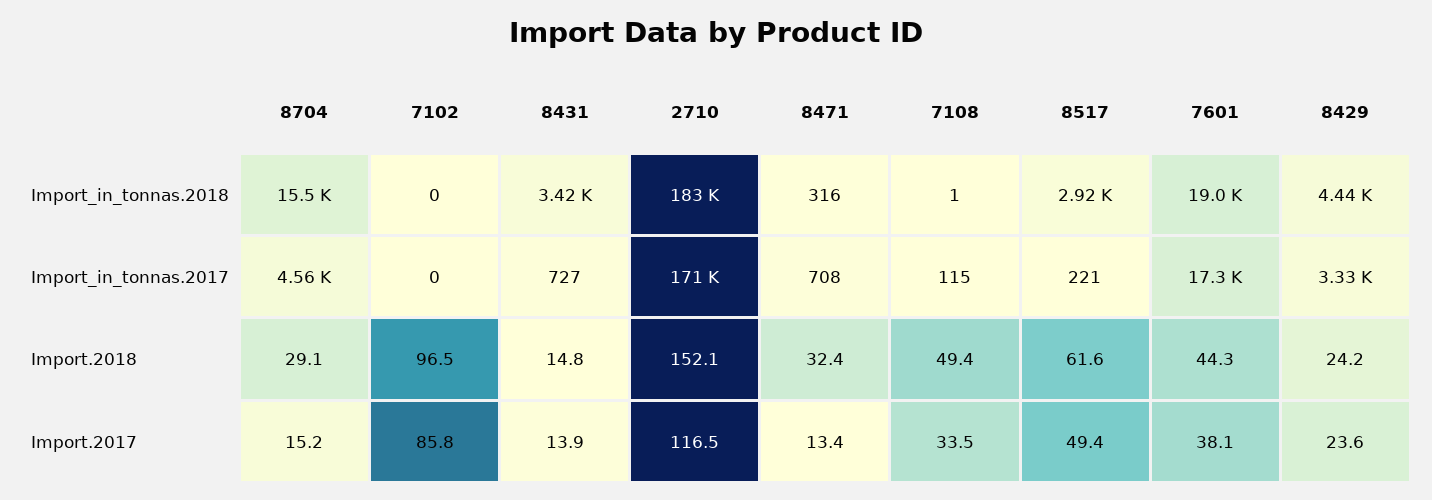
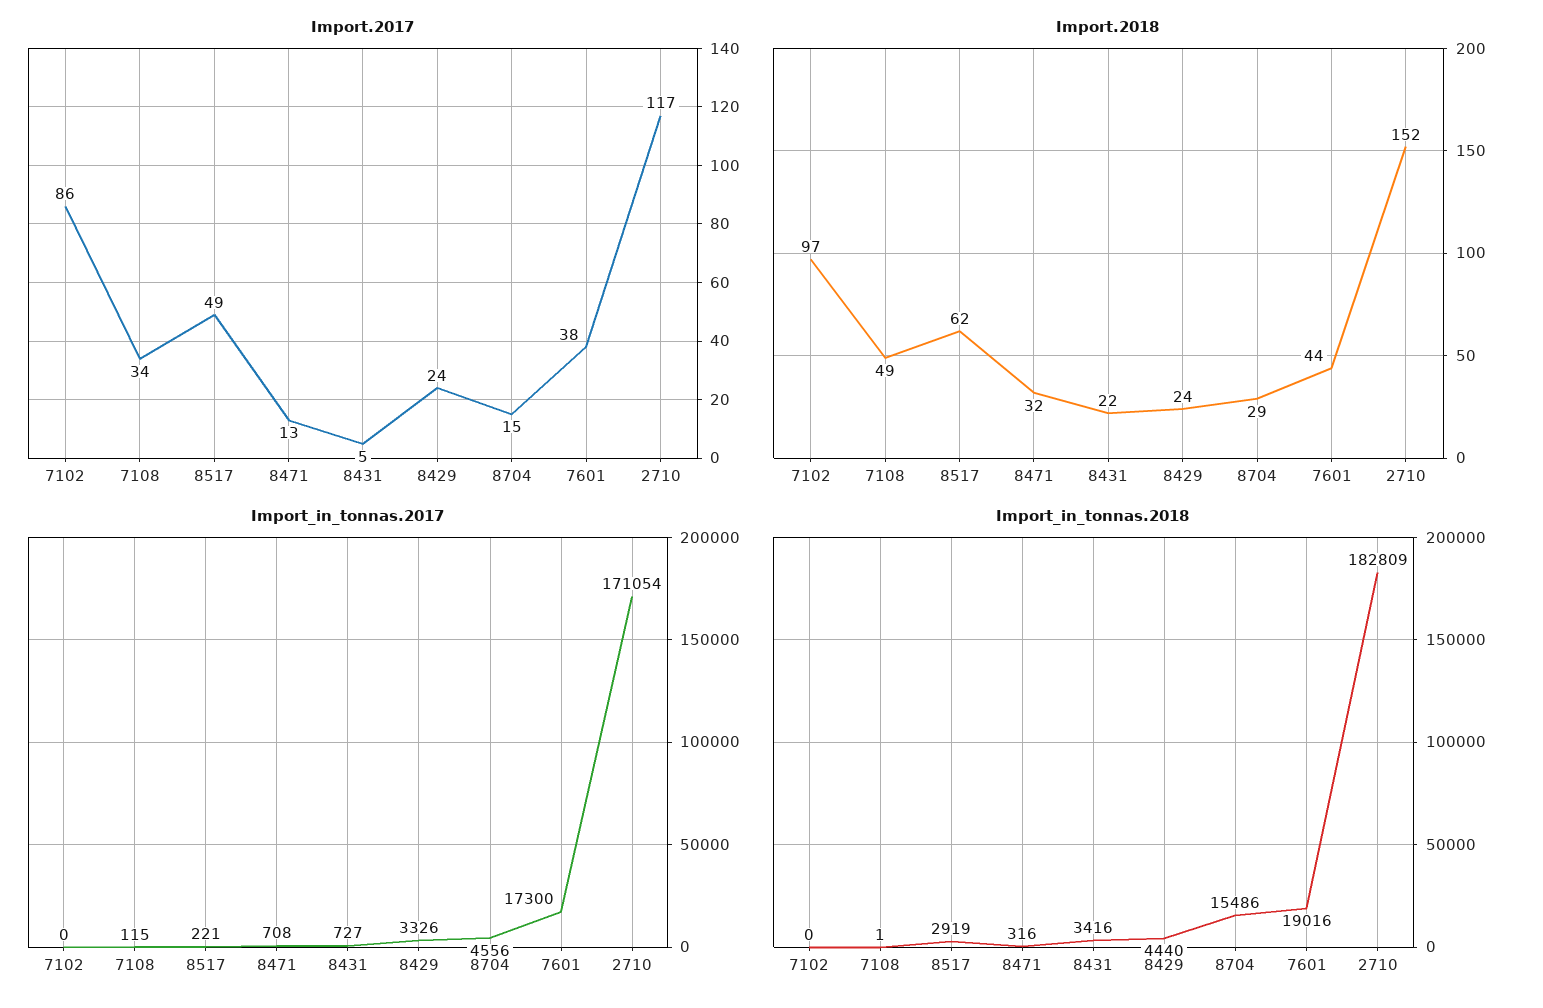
  {
    "Import_in_tonnas.2018": {
      "8704": 15486,
      "7102": 0,
      "8431": 3416,
      "2710": 182809,
      "8471": 316,
      "7108": 1,
      "8517": 2919,
      "7601": 19016,
      "8429": 4440
    },
    "Import_in_tonnas.2017": {
      "8704": 4556,
      "7102": 0,
      "8431": 727,
      "2710": 171054,
      "8471": 708,
      "7108": 115,
      "8517": 221,
      "7601": 17300,
      "8429": 3326
    },
    "Import.2018": {
      "8704": 29.1,
      "7102": 96.5,
-     "8431": 14.8,
+     "8431": 22,
      "2710": 152.1,
      "8471": 32.4,
      "7108": 49.4,
      "8517": 61.6,
      "7601": 44.3,
      "8429": 24.2
    },
    "Import.2017": {
      "8704": 15.2,
      "7102": 85.8,
-     "8431": 13.9,
+     "8431": 5,
      "2710": 116.5,
      "8471": 13.4,
      "7108": 33.5,
      "8517": 49.4,
      "7601": 38.1,
      "8429": 23.6
    }
  }

